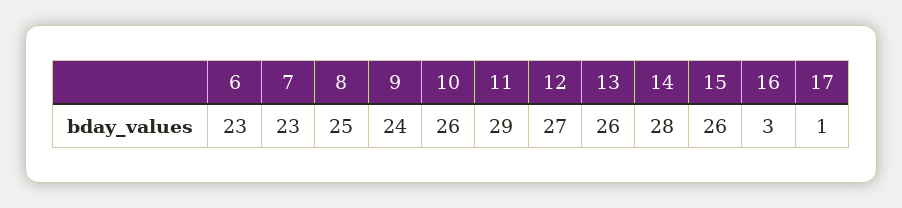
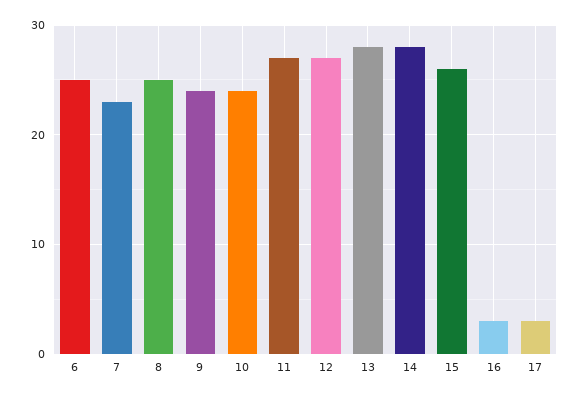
  {
-   "6": 23,
+   "6": 25,
    "7": 23,
    "8": 25,
    "9": 24,
-   "10": 26,
+   "10": 24,
-   "11": 29,
+   "11": 27,
    "12": 27,
-   "13": 26,
+   "13": 28,
    "14": 28,
    "15": 26,
    "16": 3,
-   "17": 1
+   "17": 3
  }

